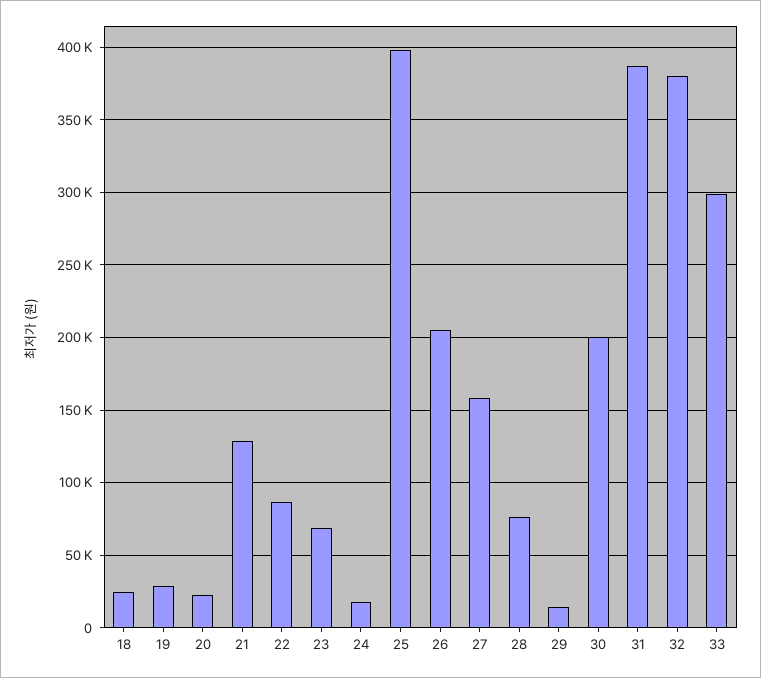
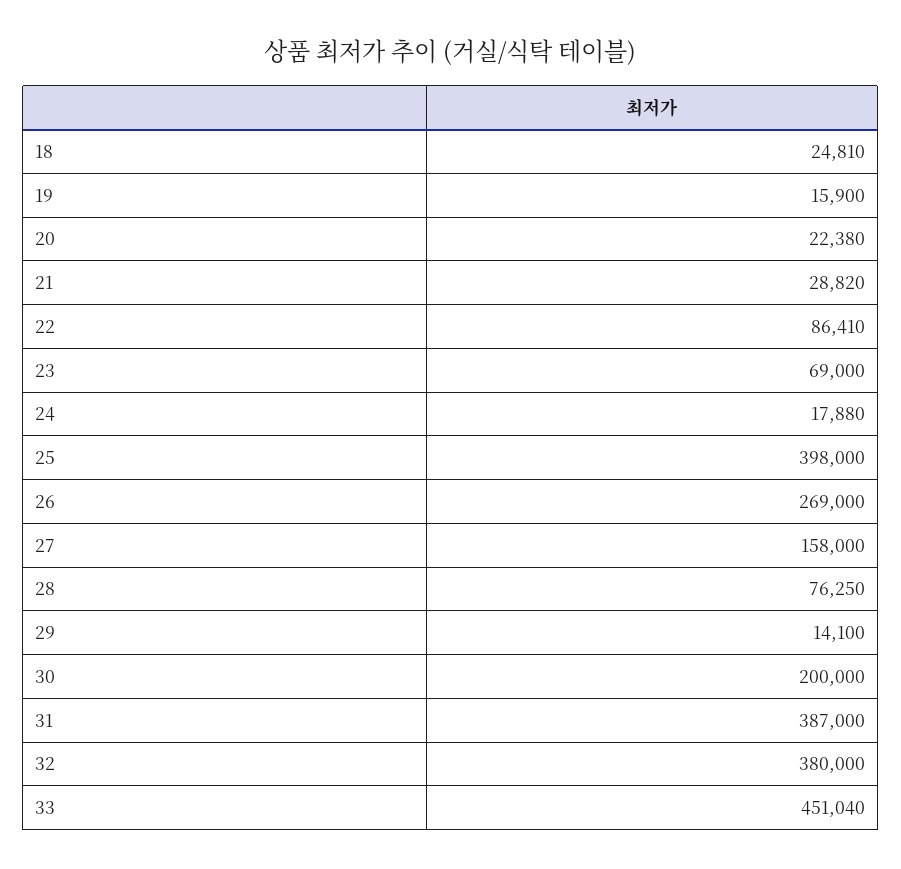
  {
    "18": 24810,
-   "19": 30000,
+   "19": 15900,
    "20": 22380,
-   "21": 130000,
+   "21": 28820,
    "22": 86410,
    "23": 69000,
    "24": 17880,
    "25": 398000,
-   "26": 205000,
+   "26": 269000,
    "27": 158000,
    "28": 76250,
    "29": 14100,
    "30": 200000,
    "31": 387000,
    "32": 380000,
-   "33": 300000
+   "33": 451040
  }

